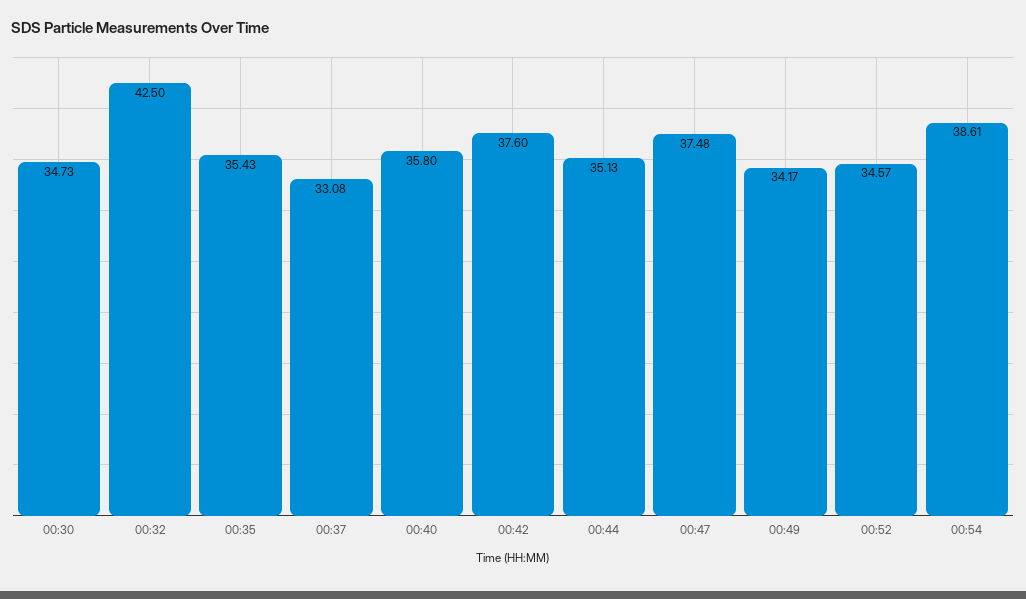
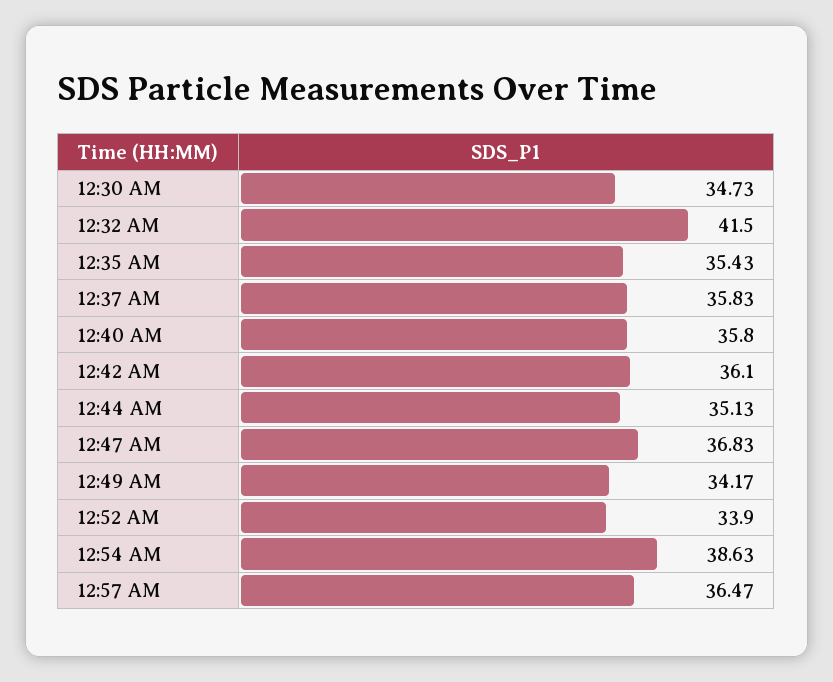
  {
    "00:30": 34.73,
-   "00:32": 42.5,
+   "00:32": 41.5,
    "00:35": 35.43,
-   "00:37": 33.08,
+   "00:37": 35.83,
    "00:40": 35.8,
-   "00:42": 37.6,
+   "00:42": 36.1,
    "00:44": 35.13,
-   "00:47": 37.48,
+   "00:47": 36.83,
    "00:49": 34.17,
-   "00:52": 34.57,
+   "00:52": 33.9,
-   "00:54": 38.61
+   "00:54": 38.63,
+   "12:57 AM": 36.47
  }

